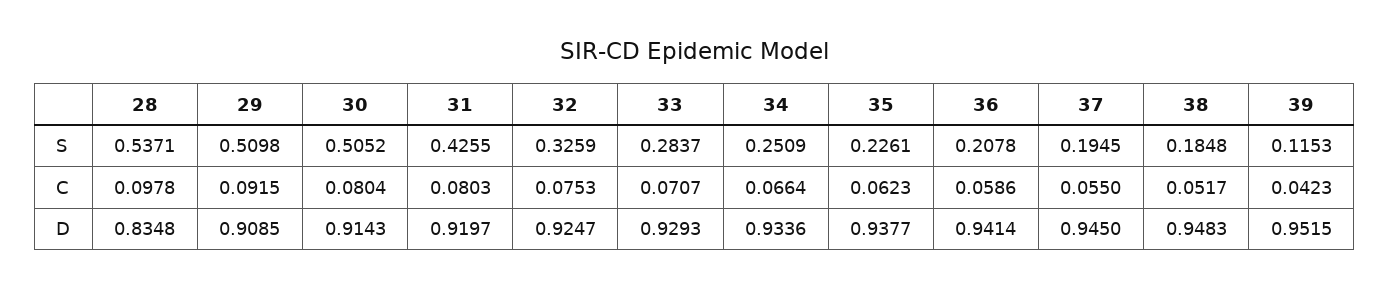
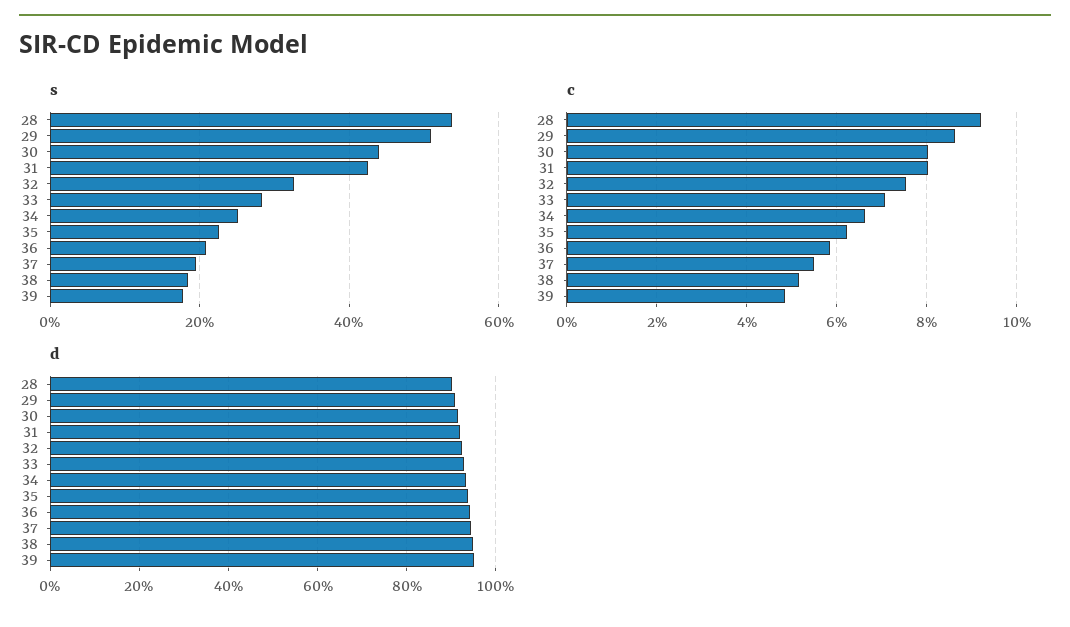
  {
    "S": {
      "28": 0.5371,
      "29": 0.5098,
-     "30": 0.5052,
+     "30": 0.44,
      "31": 0.4255,
      "32": 0.3259,
      "33": 0.2837,
      "34": 0.2509,
      "35": 0.2261,
      "36": 0.2078,
      "37": 0.1945,
      "38": 0.1848,
-     "39": 0.1153
+     "39": 0.18
    },
    "C": {
-     "28": 0.0978,
+     "28": 0.092,
-     "29": 0.0915,
+     "29": 0.086,
      "30": 0.0804,
      "31": 0.0803,
      "32": 0.0753,
      "33": 0.0707,
      "34": 0.0664,
      "35": 0.0623,
      "36": 0.0586,
      "37": 0.055,
      "38": 0.0517,
-     "39": 0.0423
+     "39": 0.048
    },
    "D": {
-     "28": 0.8348,
+     "28": 0.9,
      "29": 0.9085,
      "30": 0.9143,
      "31": 0.9197,
      "32": 0.9247,
      "33": 0.9293,
      "34": 0.9336,
      "35": 0.9377,
      "36": 0.9414,
      "37": 0.945,
      "38": 0.9483,
      "39": 0.9515
    }
  }

